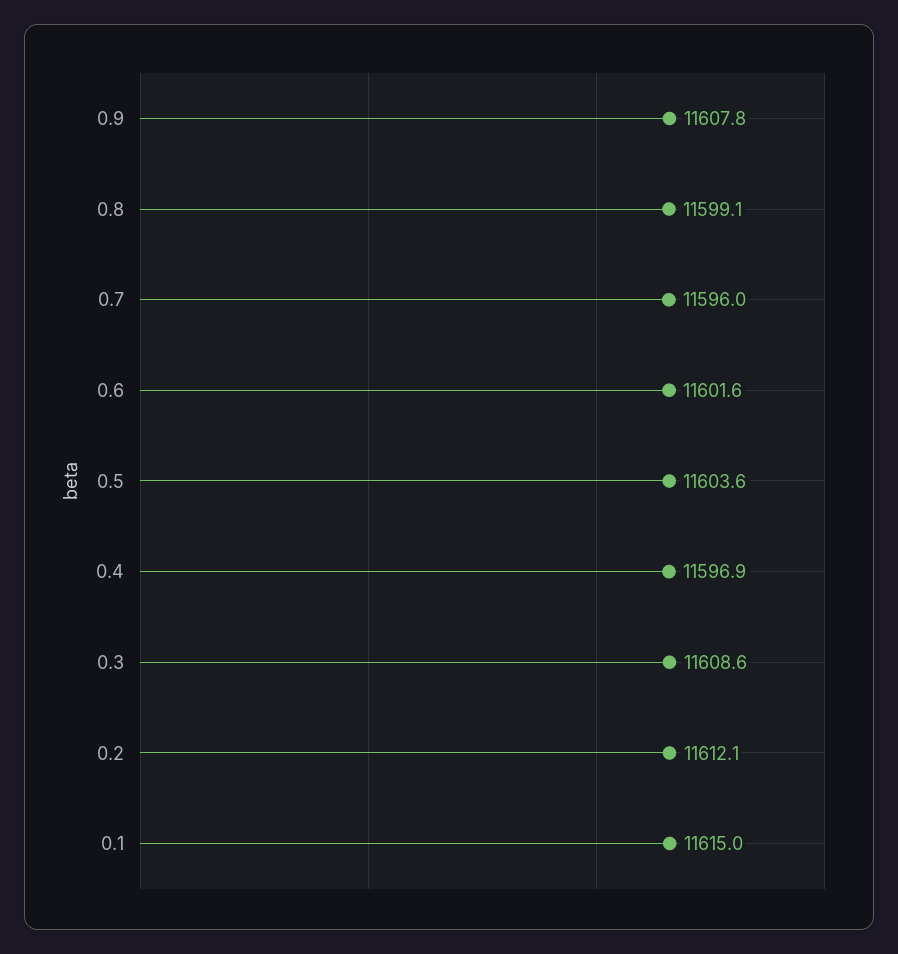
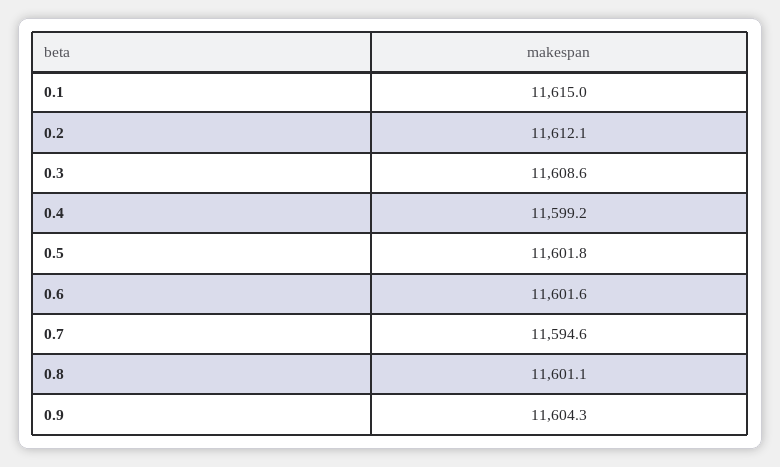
  {
-   "0.9": 11607.8,
+   "0.9": 11604.3,
-   "0.8": 11599.1,
+   "0.8": 11601.1,
-   "0.7": 11596,
+   "0.7": 11594.6,
    "0.6": 11601.6,
-   "0.5": 11603.6,
+   "0.5": 11601.8,
-   "0.4": 11596.9,
+   "0.4": 11599.2,
    "0.3": 11608.6,
    "0.2": 11612.1,
    "0.1": 11615
  }

